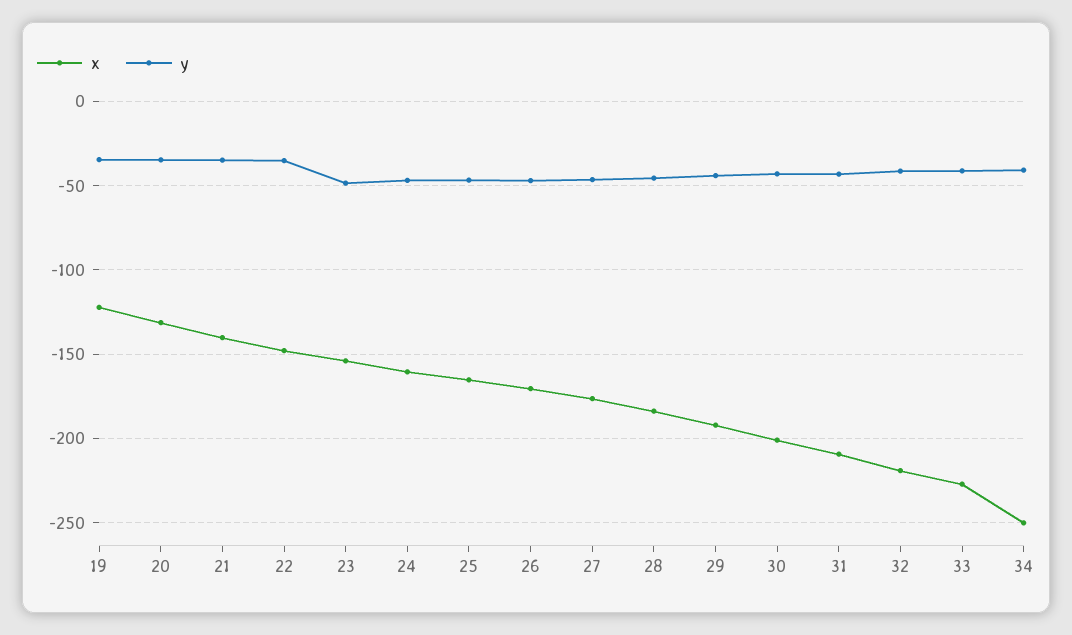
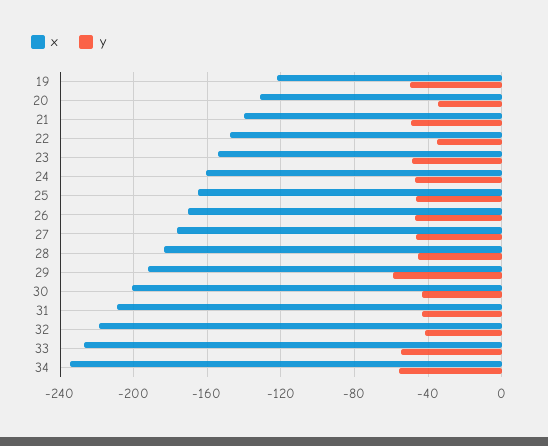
  {
    "x": {
      "19": -120,
      "20": -130,
      "21": -140,
      "22": -150,
      "23": -155,
      "24": -160,
      "25": -165,
      "26": -170,
      "27": -175,
      "28": -185,
      "29": -190,
      "30": -200,
      "31": -210,
      "32": -220,
      "33": -225,
-     "34": -250
+     "34": -235
    },
    "y": {
-     "19": -35,
+     "19": -50,
      "20": -35,
-     "21": -35,
+     "21": -50,
      "22": -35,
      "23": -50,
      "24": -45,
      "25": -45,
      "26": -45,
      "27": -45,
      "28": -45,
-     "29": -45,
+     "29": -60,
      "30": -45,
      "31": -45,
      "32": -40,
-     "33": -40,
+     "33": -55,
-     "34": -40
+     "34": -55
    }
  }

